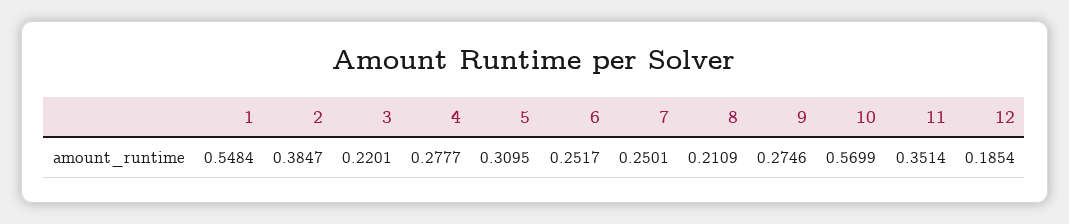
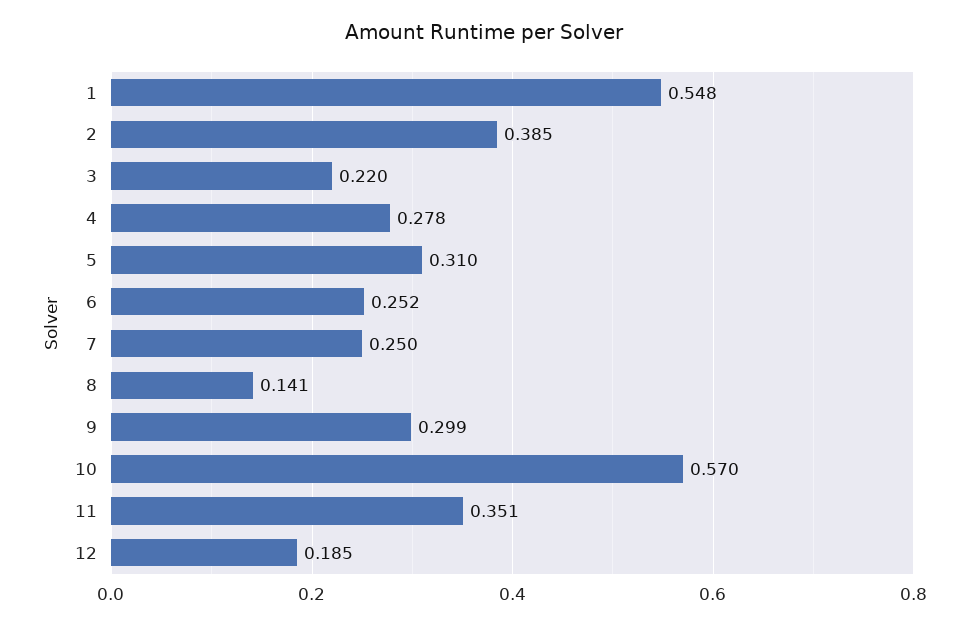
  {
    "1": 0.5484,
    "2": 0.3847,
    "3": 0.2201,
    "4": 0.2777,
    "5": 0.3095,
    "6": 0.2517,
    "7": 0.2501,
-   "8": 0.2109,
+   "8": 0.141,
-   "9": 0.2746,
+   "9": 0.299,
    "10": 0.5699,
    "11": 0.3514,
    "12": 0.1854
  }

